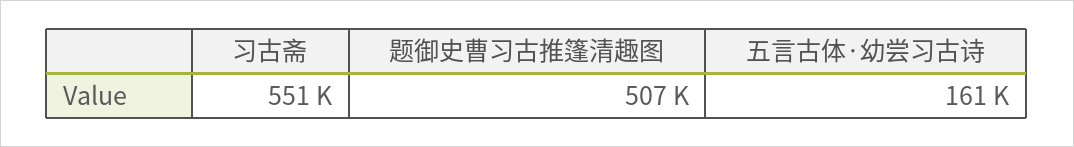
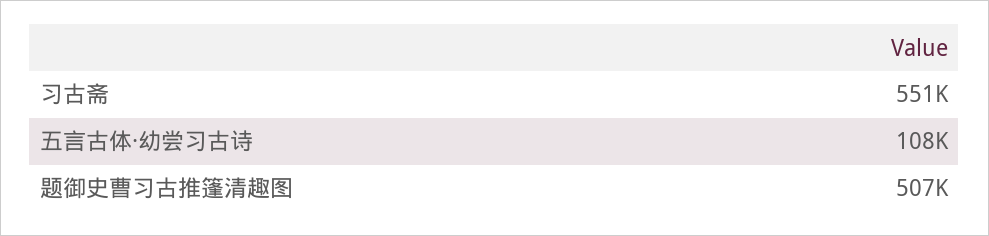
  {
    "习古斋": 551000,
    "题御史曹习古推篷清趣图": 507000,
-   "五言古体·幼尝习古诗": 161000
+   "五言古体·幼尝习古诗": 108000
  }

